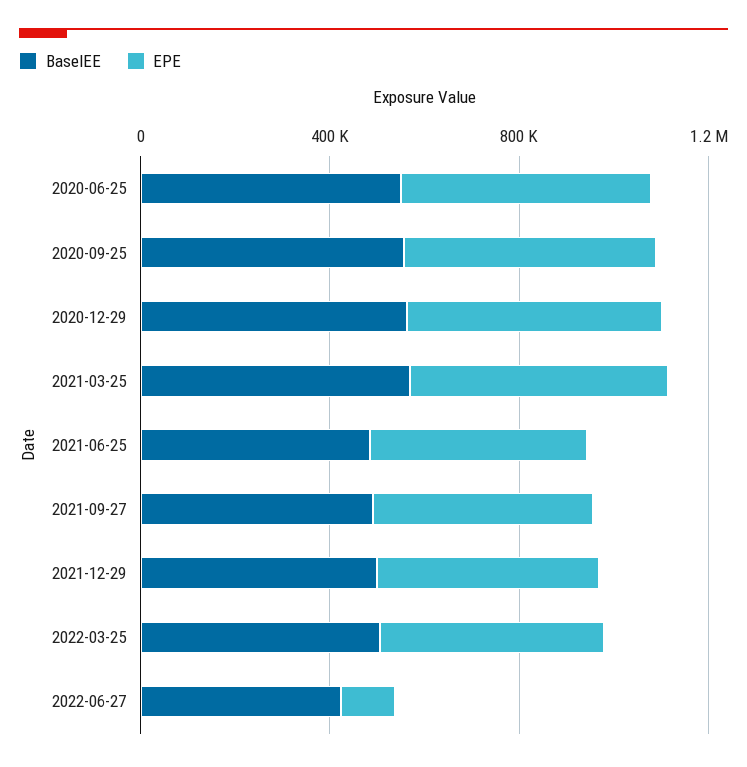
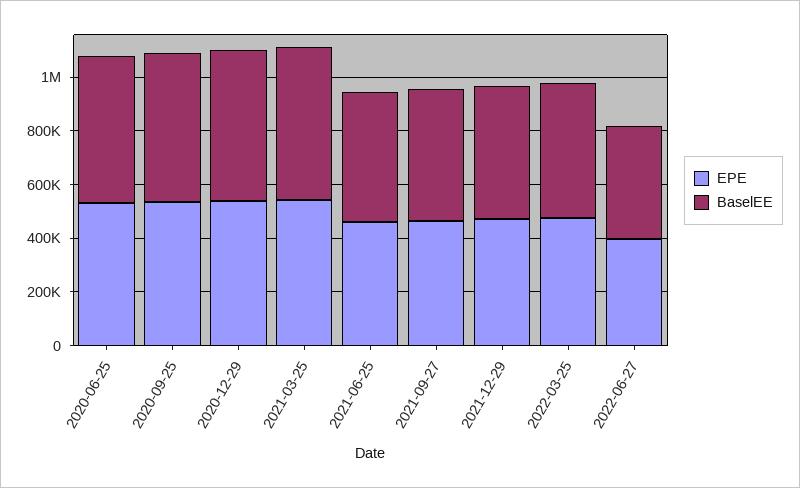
  {
    "BaselEE": {
      "2020-06-25": 550000,
      "2020-09-25": 550000,
      "2020-12-29": 550000,
      "2021-03-25": 550000,
      "2021-06-25": 500000,
      "2021-09-27": 500000,
      "2021-12-29": 500000,
      "2022-03-25": 500000,
      "2022-06-27": 400000
    },
    "EPE": {
      "2020-06-25": 550000,
      "2020-09-25": 550000,
      "2020-12-29": 550000,
      "2021-03-25": 550000,
      "2021-06-25": 450000,
      "2021-09-27": 450000,
      "2021-12-29": 450000,
      "2022-03-25": 450000,
-     "2022-06-27": 100000
+     "2022-06-27": 400000
    }
  }

